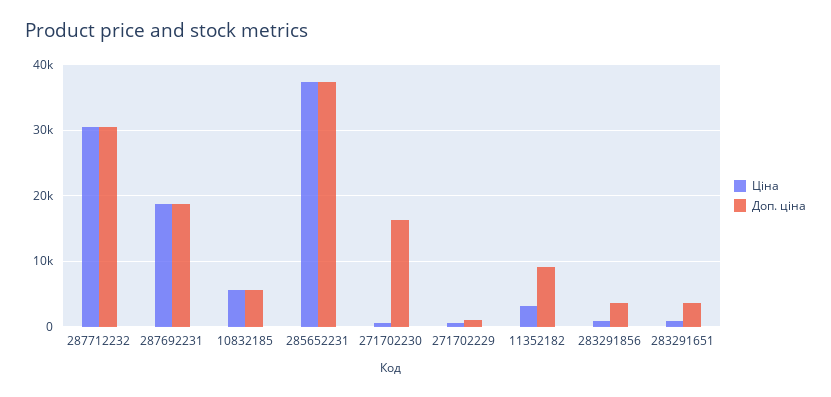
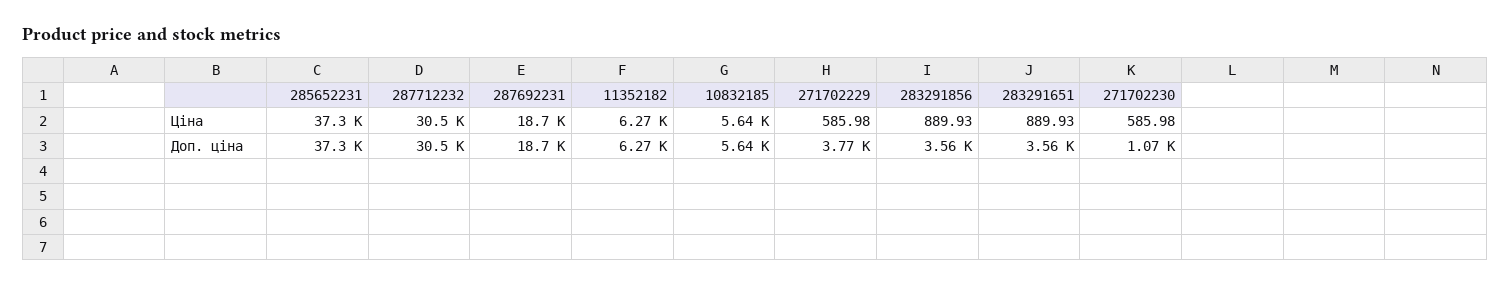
  {
    "Ціна": {
      "287712232": 30500,
      "287692231": 18700,
      "10832185": 5640,
      "285652231": 37300,
      "271702230": 585.98,
      "271702229": 585.98,
-     "11352182": 3000,
+     "11352182": 6270,
      "283291856": 889.93,
      "283291651": 889.93
    },
    "Доп. ціна": {
      "287712232": 30500,
      "287692231": 18700,
      "10832185": 5640,
      "285652231": 37300,
-     "271702230": 16000,
+     "271702230": 1070,
-     "271702229": 1000,
+     "271702229": 3770,
-     "11352182": 9000,
+     "11352182": 6270,
      "283291856": 3560,
      "283291651": 3560
    }
  }

